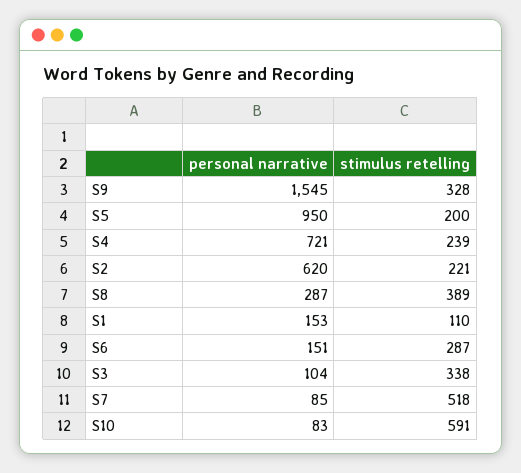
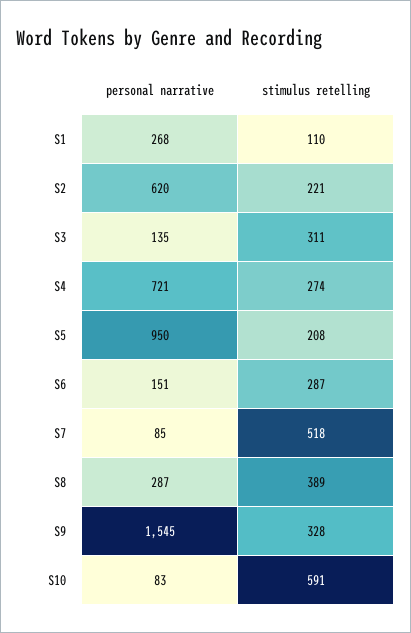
  {
    "personal narrative": {
      "S9": 1545,
      "S5": 950,
      "S4": 721,
      "S2": 620,
      "S8": 287,
-     "S1": 153,
+     "S1": 268,
      "S6": 151,
-     "S3": 104,
+     "S3": 135,
      "S7": 85,
      "S10": 83
    },
    "stimulus retelling": {
      "S9": 328,
-     "S5": 200,
+     "S5": 208,
-     "S4": 239,
+     "S4": 274,
      "S2": 221,
      "S8": 389,
      "S1": 110,
      "S6": 287,
-     "S3": 338,
+     "S3": 311,
      "S7": 518,
      "S10": 591
    }
  }

